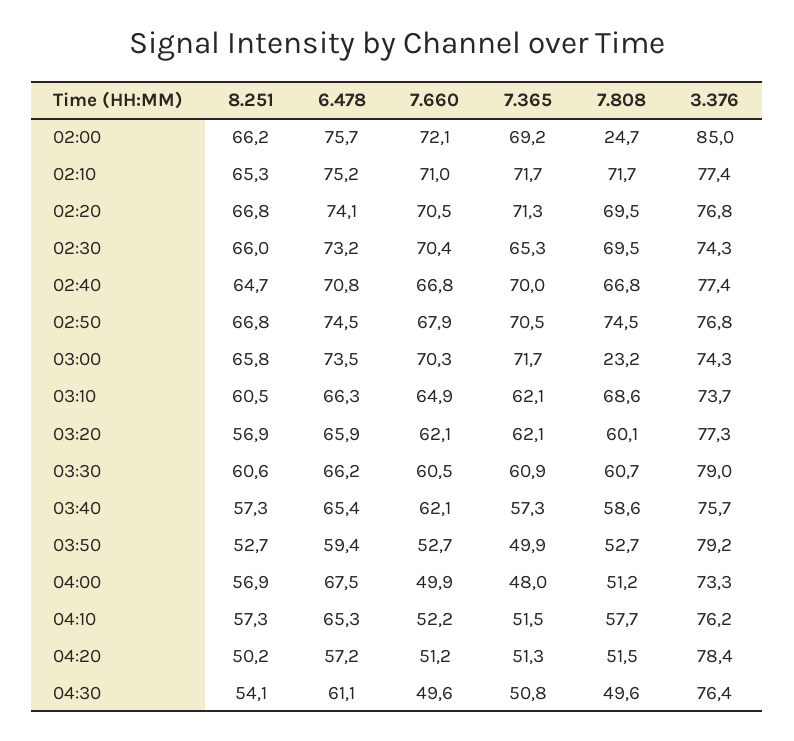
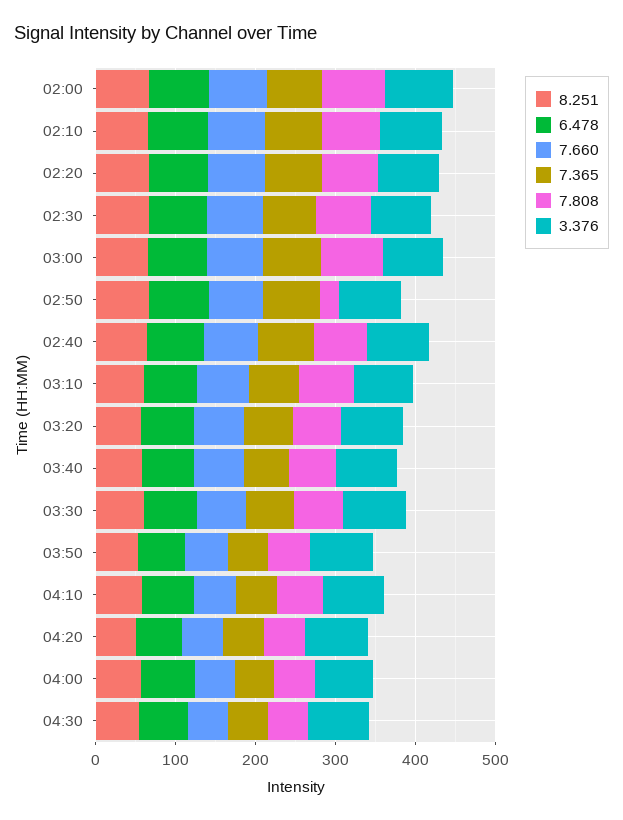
  {
    "8.251": {
      "02:00": 66.2,
      "02:10": 65.3,
      "02:20": 66.8,
      "02:30": 66,
      "02:40": 64.7,
      "02:50": 66.8,
      "03:00": 65.8,
      "03:10": 60.5,
      "03:20": 56.9,
      "03:30": 60.6,
      "03:40": 57.3,
      "03:50": 52.7,
      "04:00": 56.9,
      "04:10": 57.3,
      "04:20": 50.2,
      "04:30": 54.1
    },
    "6.478": {
      "02:00": 75.7,
      "02:10": 75.2,
      "02:20": 74.1,
      "02:30": 73.2,
      "02:40": 70.8,
      "02:50": 74.5,
      "03:00": 73.5,
      "03:10": 66.3,
      "03:20": 65.9,
      "03:30": 66.2,
      "03:40": 65.4,
      "03:50": 59.4,
      "04:00": 67.5,
      "04:10": 65.3,
      "04:20": 57.2,
      "04:30": 61.1
    },
    "7.660": {
      "02:00": 72.1,
      "02:10": 71,
      "02:20": 70.5,
      "02:30": 70.4,
      "02:40": 66.8,
      "02:50": 67.9,
      "03:00": 70.3,
      "03:10": 64.9,
      "03:20": 62.1,
      "03:30": 60.5,
      "03:40": 62.1,
      "03:50": 52.7,
      "04:00": 49.9,
      "04:10": 52.2,
      "04:20": 51.2,
      "04:30": 49.6
    },
    "7.365": {
      "02:00": 69.2,
      "02:10": 71.7,
      "02:20": 71.3,
      "02:30": 65.3,
      "02:40": 70,
      "02:50": 70.5,
      "03:00": 71.7,
      "03:10": 62.1,
      "03:20": 62.1,
      "03:30": 60.9,
      "03:40": 57.3,
      "03:50": 49.9,
      "04:00": 48,
      "04:10": 51.5,
      "04:20": 51.3,
      "04:30": 50.8
    },
    "7.808": {
-     "02:00": 24.7,
+     "02:00": 80,
      "02:10": 71.7,
      "02:20": 69.5,
      "02:30": 69.5,
      "02:40": 66.8,
-     "02:50": 74.5,
+     "02:50": 20,
-     "03:00": 23.2,
+     "03:00": 80,
      "03:10": 68.6,
      "03:20": 60.1,
      "03:30": 60.7,
      "03:40": 58.6,
      "03:50": 52.7,
      "04:00": 51.2,
      "04:10": 57.7,
      "04:20": 51.5,
      "04:30": 49.6
    },
    "3.376": {
      "02:00": 85,
      "02:10": 77.4,
      "02:20": 76.8,
      "02:30": 74.3,
      "02:40": 77.4,
      "02:50": 76.8,
      "03:00": 74.3,
      "03:10": 73.7,
      "03:20": 77.3,
      "03:30": 79,
      "03:40": 75.7,
      "03:50": 79.2,
      "04:00": 73.3,
      "04:10": 76.2,
      "04:20": 78.4,
      "04:30": 76.4
    }
  }

